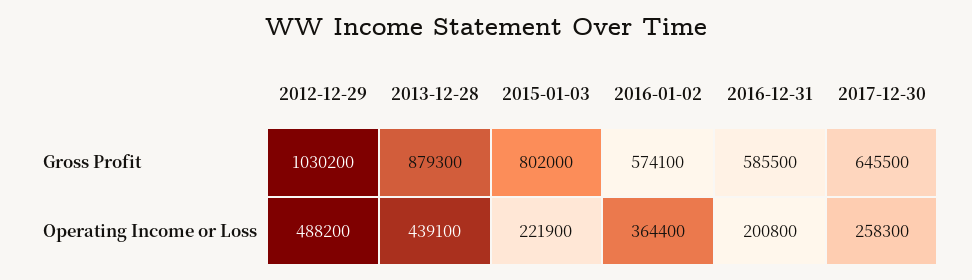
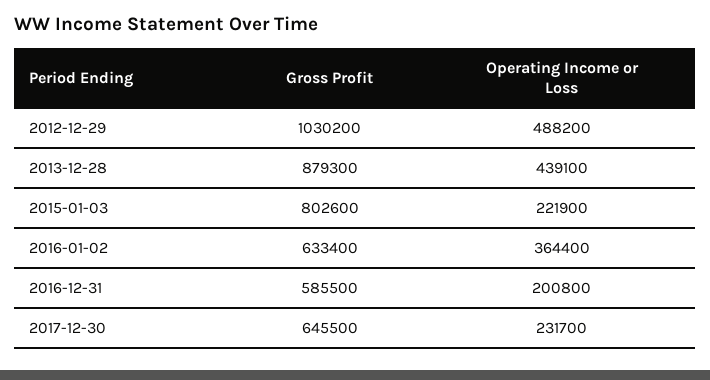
  {
    "2012-12-29": {
      "Gross Profit": 1030200,
      "Operating Income or Loss": 488200
    },
    "2013-12-28": {
      "Gross Profit": 879300,
      "Operating Income or Loss": 439100
    },
    "2015-01-03": {
-     "Gross Profit": 802000,
+     "Gross Profit": 802600,
      "Operating Income or Loss": 221900
    },
    "2016-01-02": {
-     "Gross Profit": 574100,
+     "Gross Profit": 633400,
      "Operating Income or Loss": 364400
    },
    "2016-12-31": {
      "Gross Profit": 585500,
      "Operating Income or Loss": 200800
    },
    "2017-12-30": {
      "Gross Profit": 645500,
-     "Operating Income or Loss": 258300
+     "Operating Income or Loss": 231700
    }
  }

